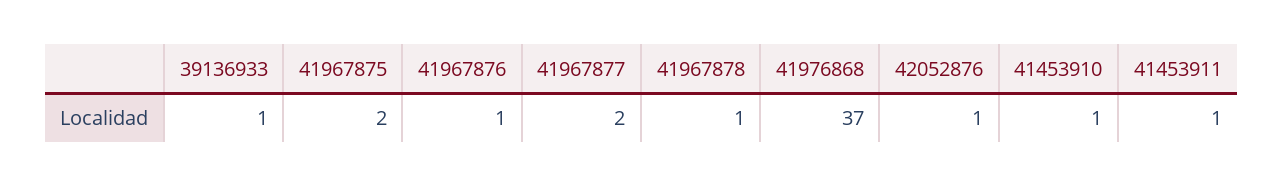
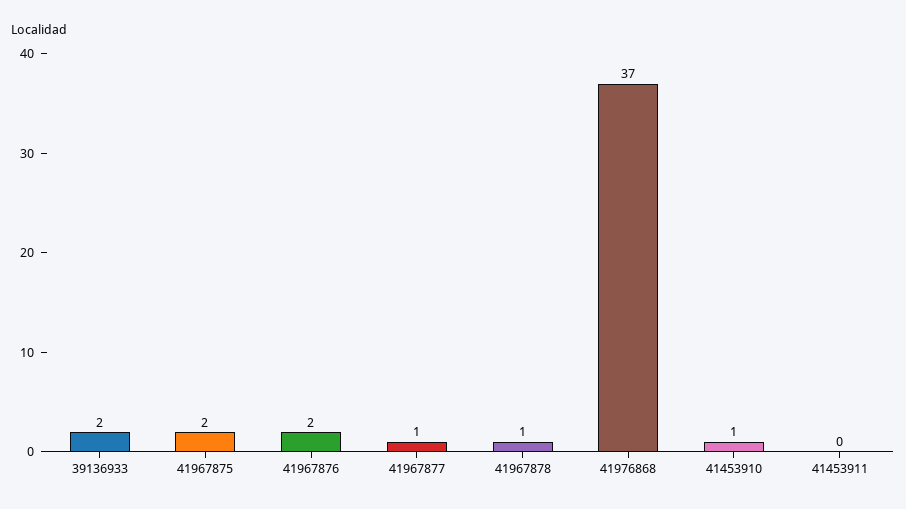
  {
-   "39136933": 1,
+   "39136933": 2,
    "41967875": 2,
-   "41967876": 1,
+   "41967876": 2,
-   "41967877": 2,
+   "41967877": 1,
    "41967878": 1,
    "41976868": 37,
-   "42052876": 1,
    "41453910": 1,
-   "41453911": 1
+   "41453911": 0
  }

